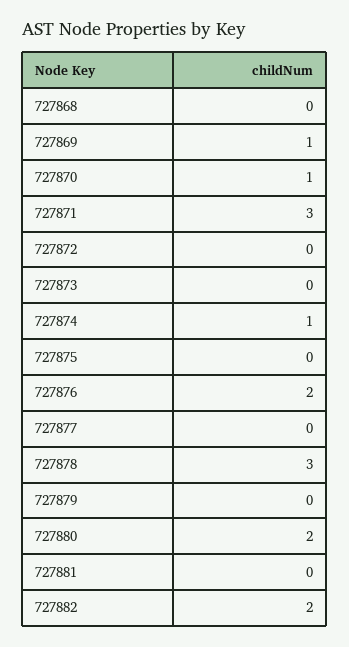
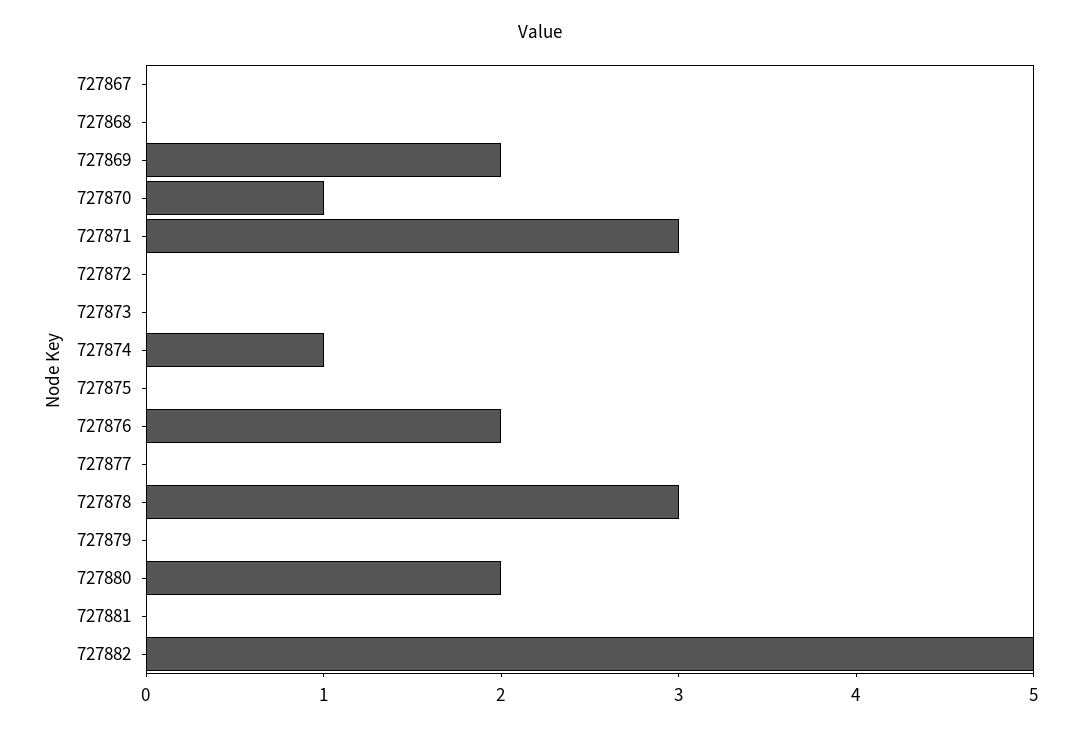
  {
    "727868": 0,
-   "727869": 1,
+   "727869": 2,
    "727870": 1,
    "727871": 3,
    "727872": 0,
    "727873": 0,
    "727874": 1,
    "727875": 0,
    "727876": 2,
    "727877": 0,
    "727878": 3,
    "727879": 0,
    "727880": 2,
    "727881": 0,
-   "727882": 2
+   "727882": 5,
+   "727867": 0
  }

